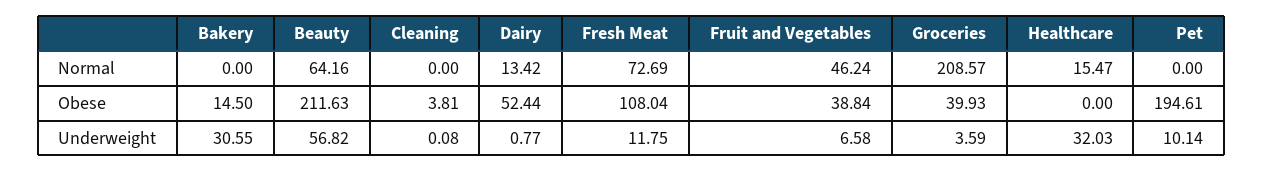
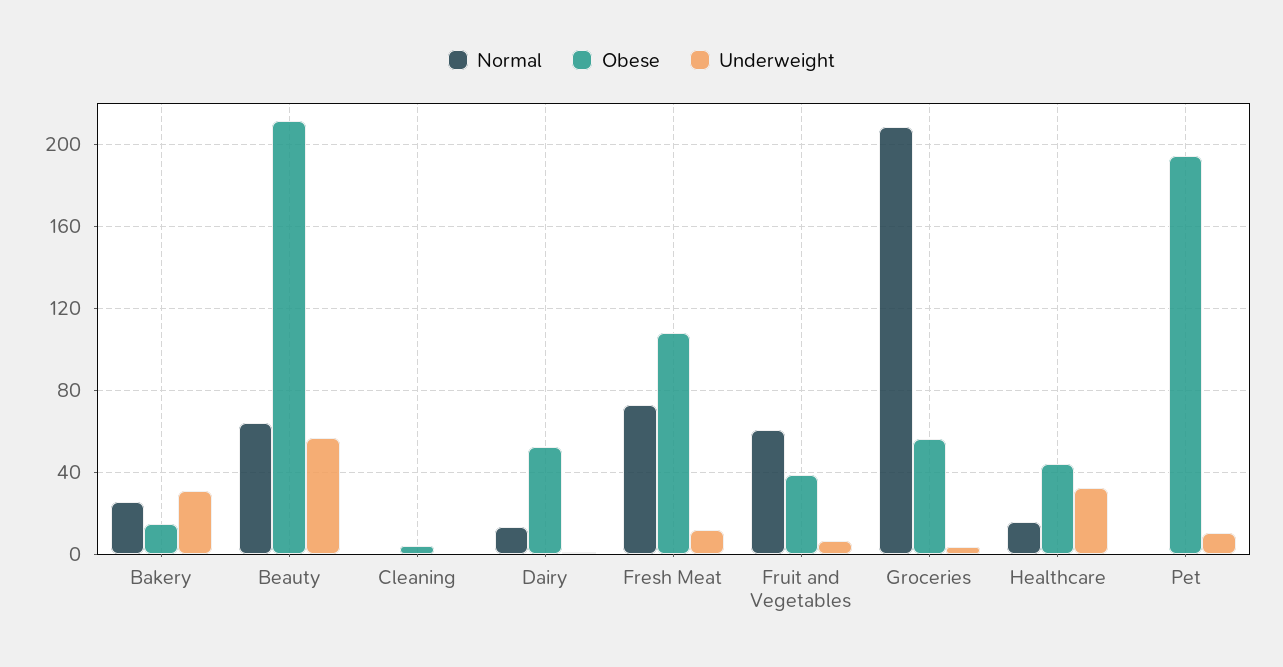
  {
    "Normal": {
-     "Bakery": 0,
+     "Bakery": 25,
      "Beauty": 64.16,
      "Cleaning": 0,
      "Dairy": 13.42,
      "Fresh Meat": 72.69,
-     "Fruit and Vegetables": 46.24,
+     "Fruit and Vegetables": 60,
      "Groceries": 208.57,
      "Healthcare": 15.47,
      "Pet": 0
    },
    "Obese": {
      "Bakery": 14.5,
      "Beauty": 211.63,
      "Cleaning": 3.81,
      "Dairy": 52.44,
      "Fresh Meat": 108.04,
      "Fruit and Vegetables": 38.84,
-     "Groceries": 39.93,
+     "Groceries": 55,
-     "Healthcare": 0,
+     "Healthcare": 45,
      "Pet": 194.61
    },
    "Underweight": {
      "Bakery": 30.55,
      "Beauty": 56.82,
      "Cleaning": 0.08,
      "Dairy": 0.77,
      "Fresh Meat": 11.75,
      "Fruit and Vegetables": 6.58,
      "Groceries": 3.59,
      "Healthcare": 32.03,
      "Pet": 10.14
    }
  }

